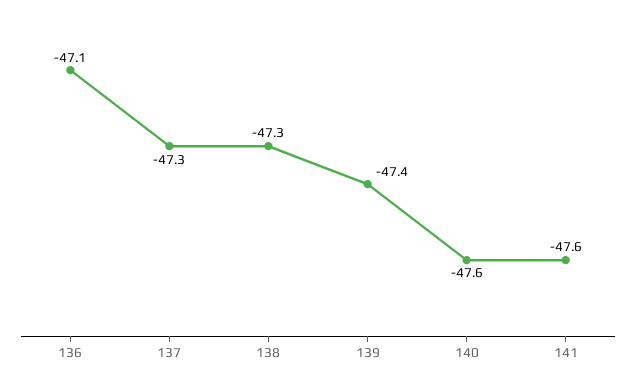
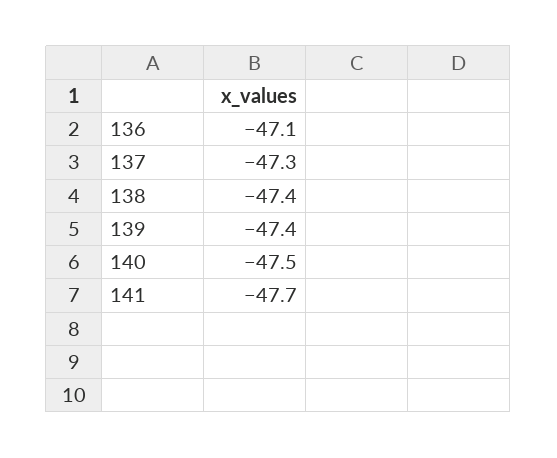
  {
    "136": -47.1,
    "137": -47.3,
-   "138": -47.3,
+   "138": -47.4,
    "139": -47.4,
-   "140": -47.6,
+   "140": -47.5,
-   "141": -47.6
+   "141": -47.7
  }

